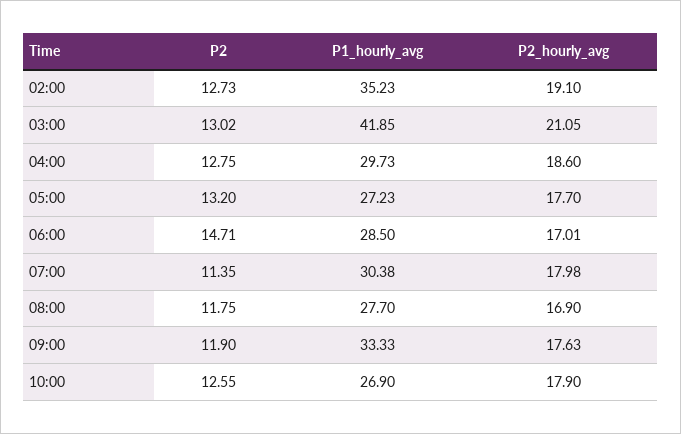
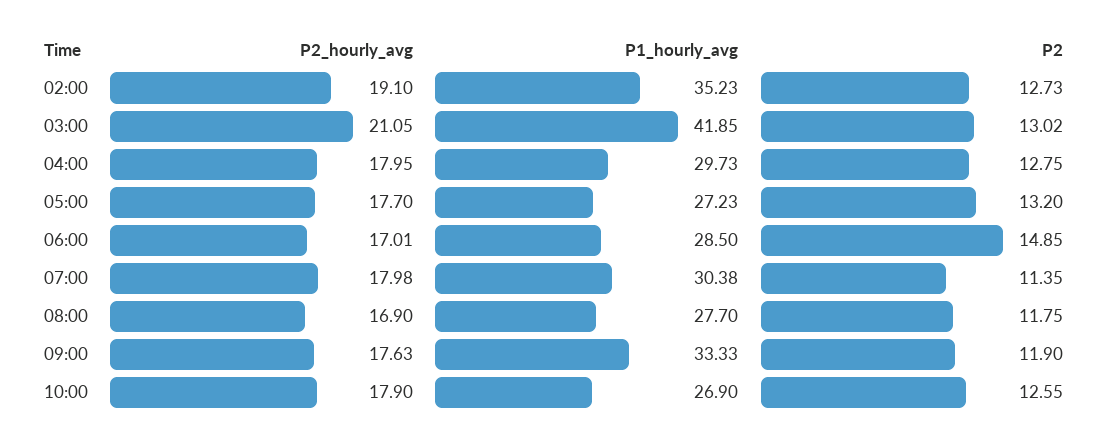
  {
    "P2": {
      "02:00": 12.73,
      "03:00": 13.02,
      "04:00": 12.75,
      "05:00": 13.2,
-     "06:00": 14.71,
+     "06:00": 14.85,
      "07:00": 11.35,
      "08:00": 11.75,
      "09:00": 11.9,
      "10:00": 12.55
    },
    "P1_hourly_avg": {
      "02:00": 35.23,
      "03:00": 41.85,
      "04:00": 29.73,
      "05:00": 27.23,
      "06:00": 28.5,
      "07:00": 30.38,
      "08:00": 27.7,
      "09:00": 33.33,
      "10:00": 26.9
    },
    "P2_hourly_avg": {
      "02:00": 19.1,
      "03:00": 21.05,
-     "04:00": 18.6,
+     "04:00": 17.95,
      "05:00": 17.7,
      "06:00": 17.01,
      "07:00": 17.98,
      "08:00": 16.9,
      "09:00": 17.63,
      "10:00": 17.9
    }
  }

